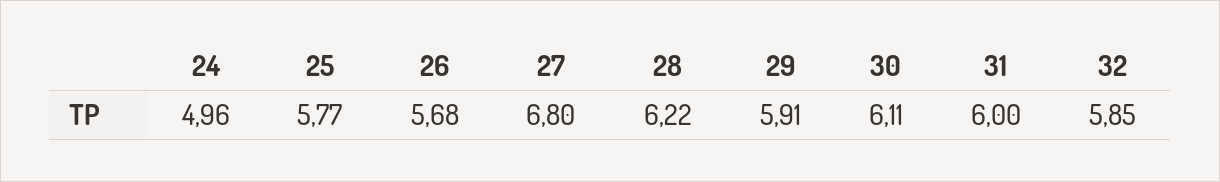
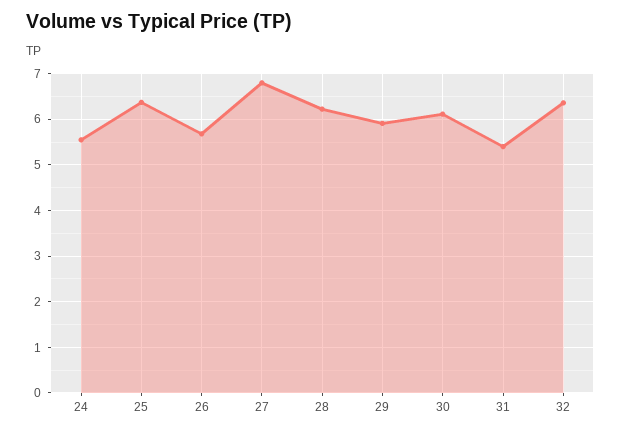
  {
-   "24": 4.96,
+   "24": 5.6,
-   "25": 5.77,
+   "25": 6.4,
    "26": 5.68,
    "27": 6.8,
    "28": 6.22,
    "29": 5.91,
    "30": 6.11,
-   "31": 6,
+   "31": 5.4,
-   "32": 5.85
+   "32": 6.4
  }

